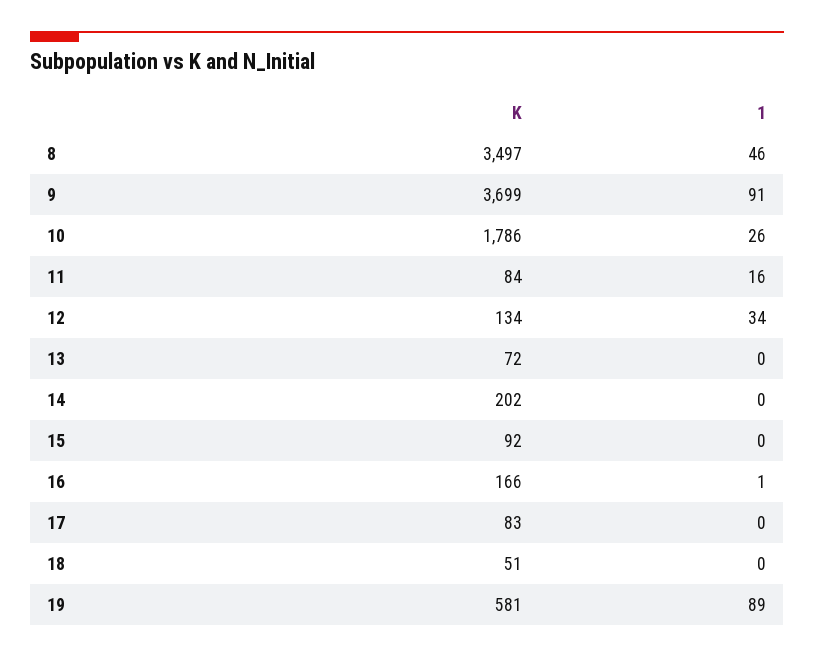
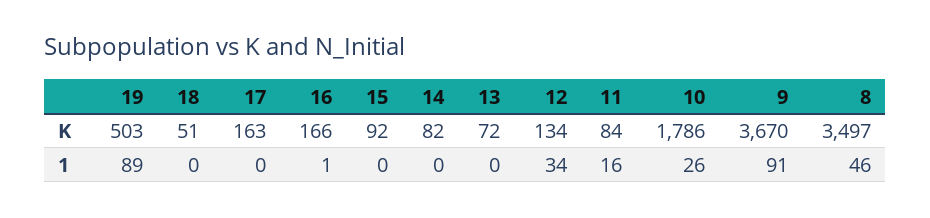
  {
    "K": {
      "8": 3497,
-     "9": 3699,
+     "9": 3670,
      "10": 1786,
      "11": 84,
      "12": 134,
      "13": 72,
-     "14": 202,
+     "14": 82,
      "15": 92,
      "16": 166,
-     "17": 83,
+     "17": 163,
      "18": 51,
-     "19": 581
+     "19": 503
    },
    "1": {
      "8": 46,
      "9": 91,
      "10": 26,
      "11": 16,
      "12": 34,
      "13": 0,
      "14": 0,
      "15": 0,
      "16": 1,
      "17": 0,
      "18": 0,
      "19": 89
    }
  }

